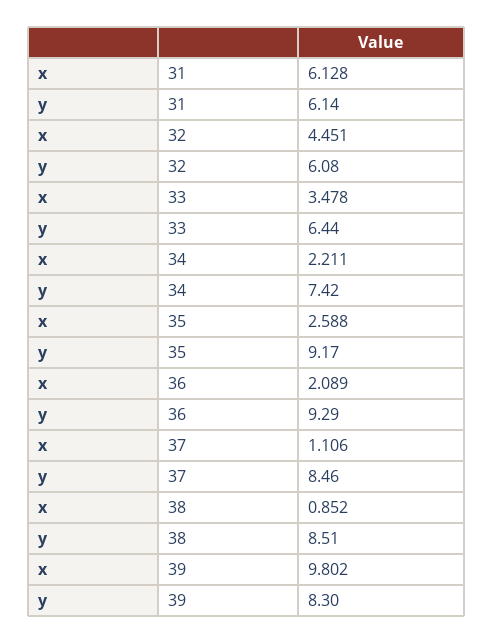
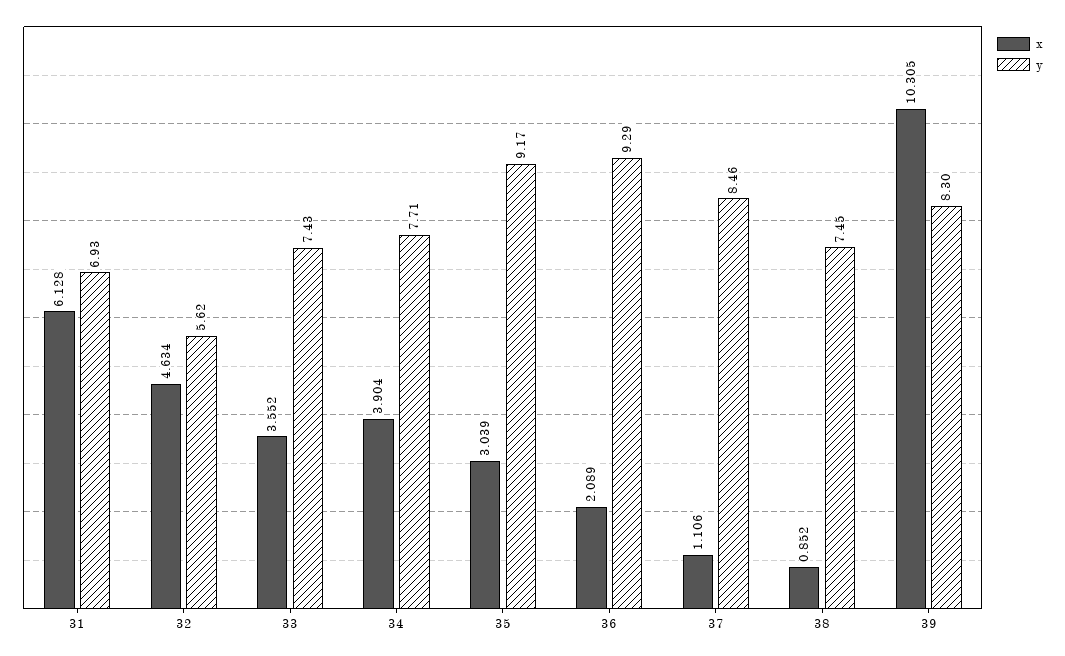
  {
    "x": {
      "31": 6.128,
-     "32": 4.451,
+     "32": 4.634,
-     "33": 3.478,
+     "33": 3.552,
-     "34": 2.211,
+     "34": 3.904,
-     "35": 2.588,
+     "35": 3.039,
      "36": 2.089,
      "37": 1.106,
      "38": 0.852,
-     "39": 9.802
+     "39": 10.305
    },
    "y": {
-     "31": 6.14,
+     "31": 6.93,
-     "32": 6.08,
+     "32": 5.62,
-     "33": 6.44,
+     "33": 7.43,
-     "34": 7.42,
+     "34": 7.71,
      "35": 9.17,
      "36": 9.29,
      "37": 8.46,
-     "38": 8.51,
+     "38": 7.45,
      "39": 8.3
    }
  }

